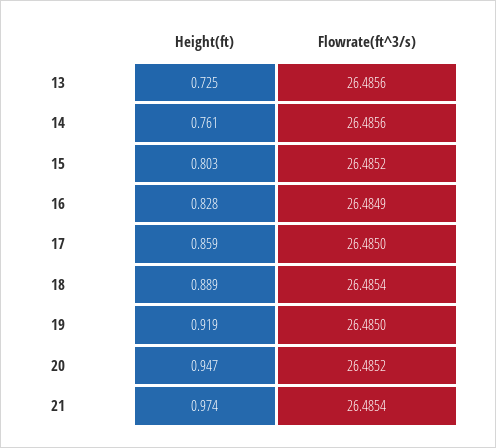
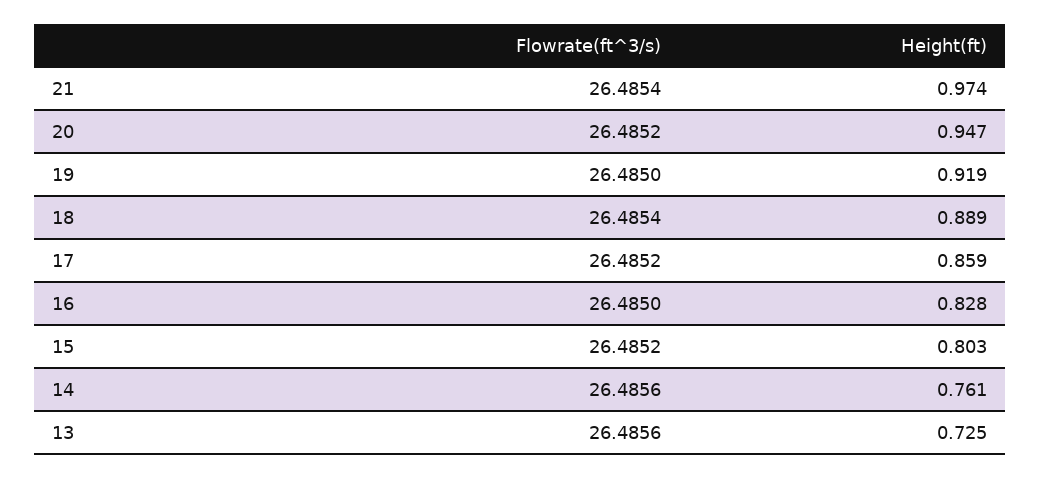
  {
    "Height(ft)": {
      "13": 0.725,
      "14": 0.761,
      "15": 0.803,
      "16": 0.828,
      "17": 0.859,
      "18": 0.889,
      "19": 0.919,
      "20": 0.947,
      "21": 0.974
    },
    "Flowrate(ft^3/s)": {
      "13": 26.4856,
      "14": 26.4856,
      "15": 26.4852,
-     "16": 26.4849,
+     "16": 26.485,
-     "17": 26.485,
+     "17": 26.4852,
      "18": 26.4854,
      "19": 26.485,
      "20": 26.4852,
      "21": 26.4854
    }
  }

